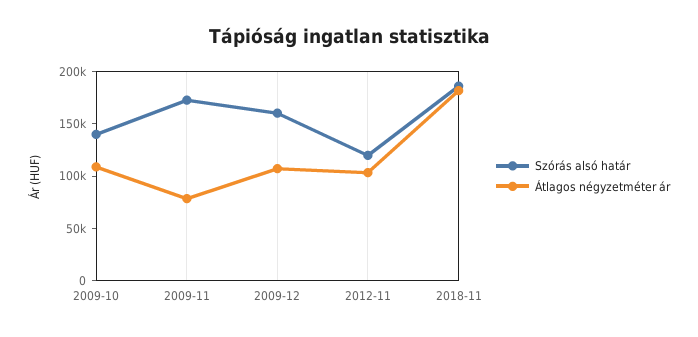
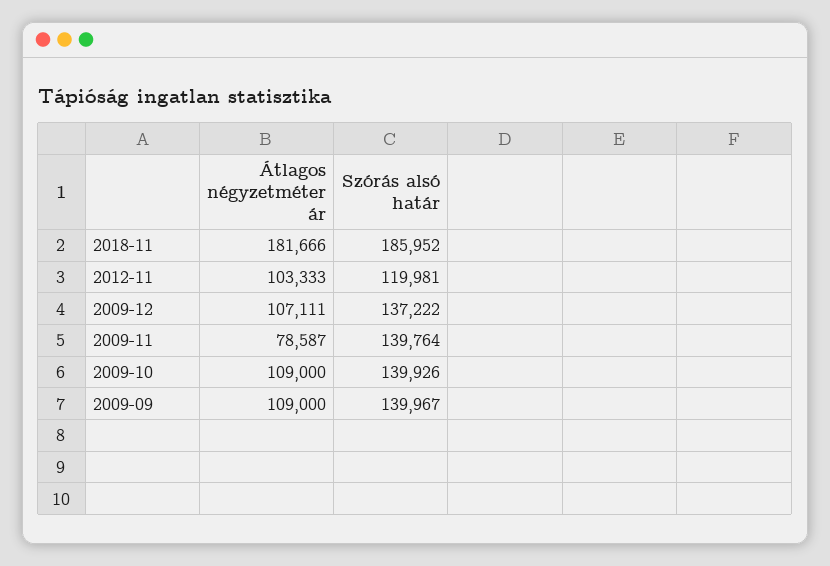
  {
    "Szórás alsó határ": {
      "2009-10": 139926,
-     "2009-11": 170000,
+     "2009-11": 139764,
-     "2009-12": 160000,
+     "2009-12": 137222,
      "2012-11": 119981,
-     "2018-11": 185952
+     "2018-11": 185952,
+     "2009-09": 139967
    },
    "Átlagos négyzetméter ár": {
      "2009-10": 109000,
      "2009-11": 78587,
      "2009-12": 107111,
      "2012-11": 103333,
-     "2018-11": 181666
+     "2018-11": 181666,
+     "2009-09": 109000
    }
  }

